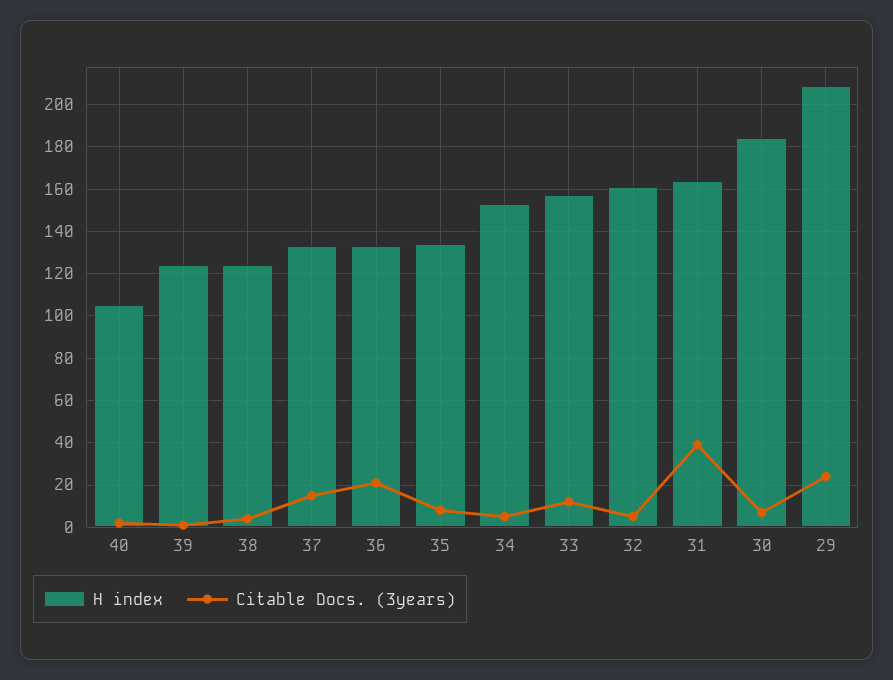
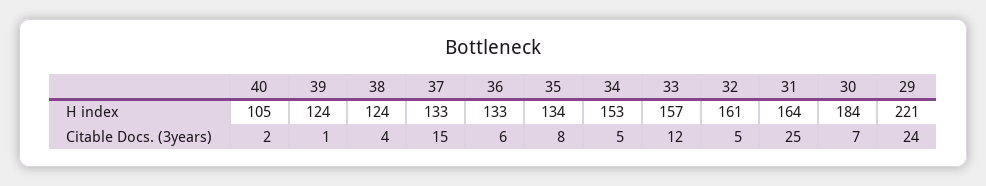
  {
    "H index": {
      "40": 105,
      "39": 124,
      "38": 124,
      "37": 133,
      "36": 133,
      "35": 134,
      "34": 153,
      "33": 157,
      "32": 161,
      "31": 164,
      "30": 184,
-     "29": 210
+     "29": 221
    },
    "Citable Docs. (3years)": {
      "40": 2,
      "39": 1,
      "38": 4,
      "37": 15,
-     "36": 20,
+     "36": 6,
      "35": 8,
      "34": 5,
      "33": 12,
      "32": 5,
-     "31": 40,
+     "31": 25,
      "30": 7,
      "29": 24
    }
  }

